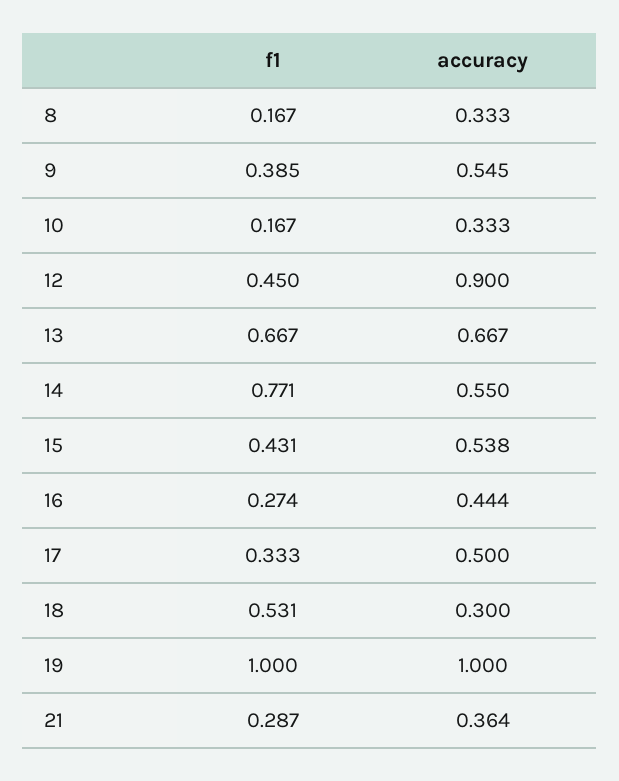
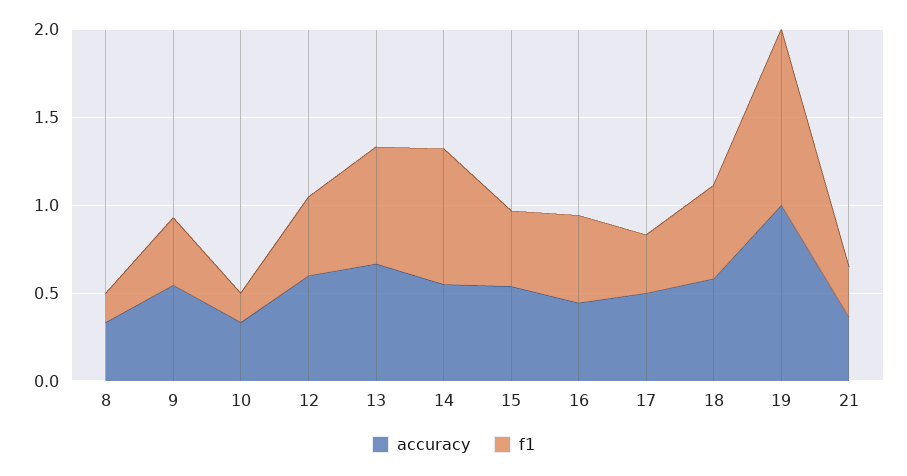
  {
    "f1": {
      "8": 0.167,
      "9": 0.385,
      "10": 0.167,
      "12": 0.45,
      "13": 0.667,
      "14": 0.771,
      "15": 0.431,
-     "16": 0.274,
+     "16": 0.5,
      "17": 0.333,
      "18": 0.531,
      "19": 1,
      "21": 0.287
    },
    "accuracy": {
      "8": 0.333,
      "9": 0.545,
      "10": 0.333,
-     "12": 0.9,
+     "12": 0.6,
      "13": 0.667,
      "14": 0.55,
      "15": 0.538,
      "16": 0.444,
      "17": 0.5,
-     "18": 0.3,
+     "18": 0.6,
      "19": 1,
      "21": 0.364
    }
  }

